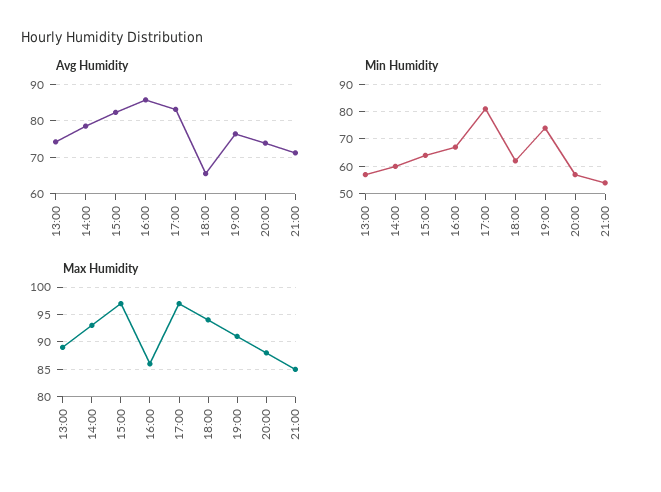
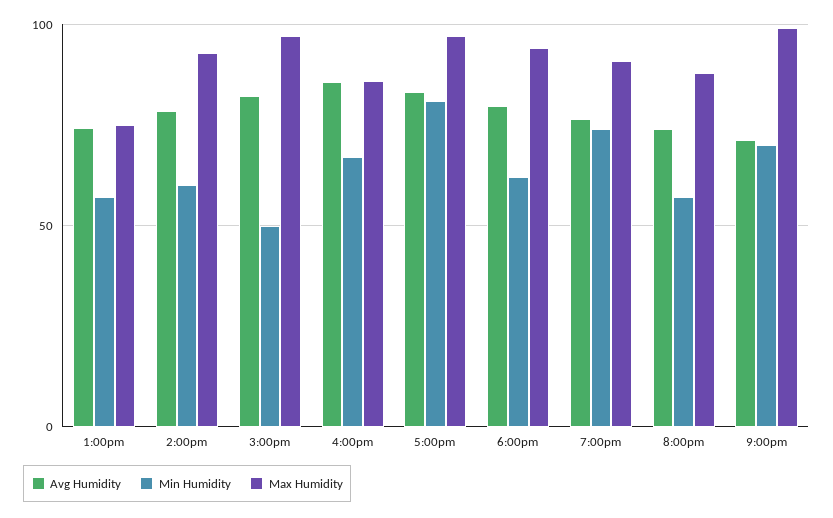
  {
    "Avg Humidity": {
      "13:00": 74,
      "14:00": 78,
      "15:00": 82,
      "16:00": 86,
      "17:00": 84,
-     "18:00": 66,
+     "18:00": 80,
      "19:00": 76,
      "20:00": 74,
      "21:00": 72
    },
    "Min Humidity": {
      "13:00": 55,
      "14:00": 60,
-     "15:00": 65,
+     "15:00": 50,
      "16:00": 65,
      "17:00": 80,
      "18:00": 60,
      "19:00": 75,
      "20:00": 55,
-     "21:00": 55
+     "21:00": 70
    },
    "Max Humidity": {
-     "13:00": 90,
+     "13:00": 75,
      "14:00": 95,
      "15:00": 95,
      "16:00": 85,
      "17:00": 95,
      "18:00": 95,
      "19:00": 90,
      "20:00": 90,
-     "21:00": 85
+     "21:00": 100
    }
  }

